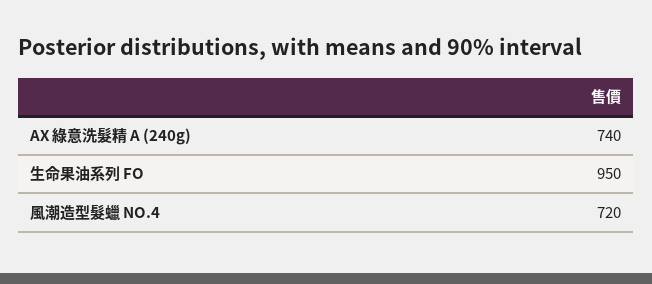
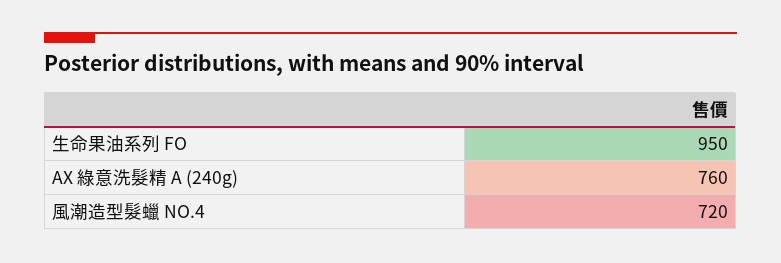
  {
-   "AX 綠意洗髮精 A (240g)": 740,
+   "AX 綠意洗髮精 A (240g)": 760,
    "生命果油系列 FO": 950,
    "風潮造型髮蠟 NO.4": 720
  }

